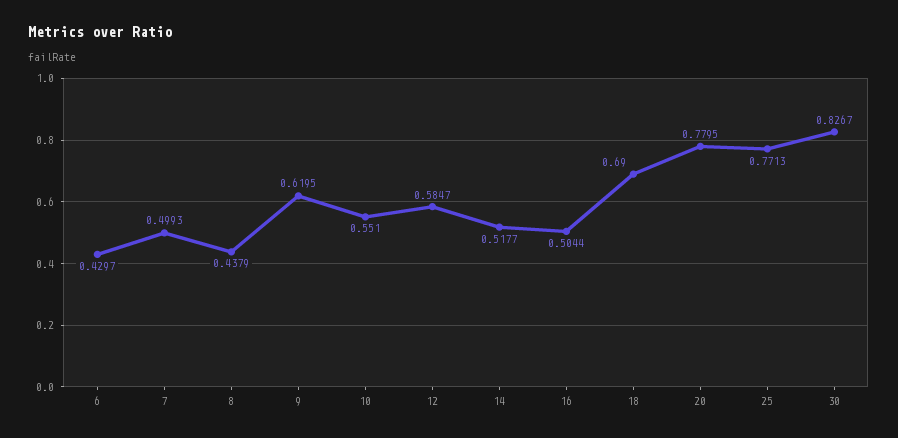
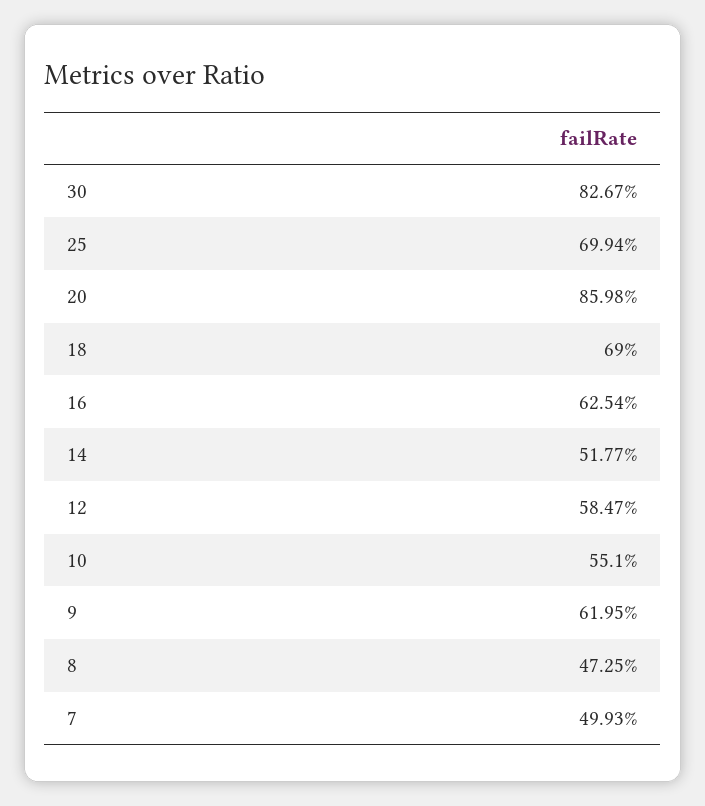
  {
-   "6": 0.4297,
    "7": 0.4993,
-   "8": 0.4379,
+   "8": 0.4725,
    "9": 0.6195,
    "10": 0.551,
    "12": 0.5847,
    "14": 0.5177,
-   "16": 0.5044,
+   "16": 0.6254,
    "18": 0.69,
-   "20": 0.7795,
+   "20": 0.8598,
-   "25": 0.7713,
+   "25": 0.6994,
    "30": 0.8267
  }

